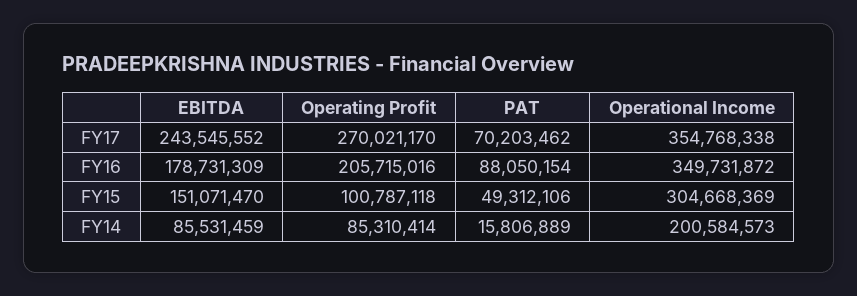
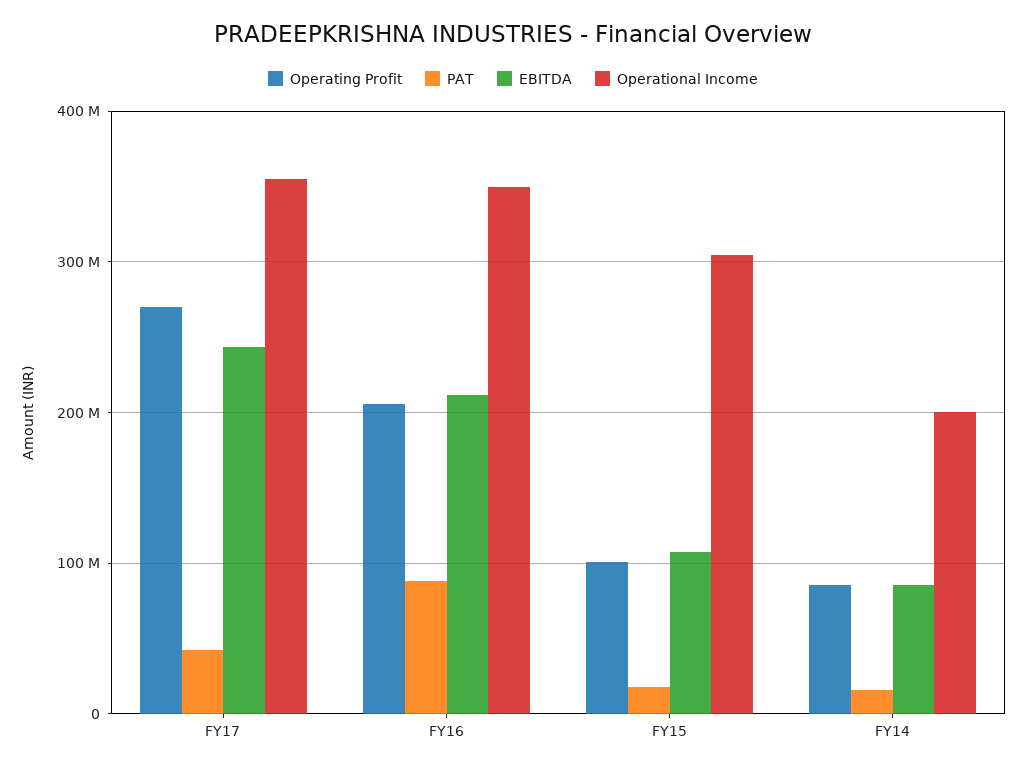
  {
    "EBITDA": {
      "FY17": 243545552,
-     "FY16": 178731309,
+     "FY16": 210000000,
-     "FY15": 151071470,
+     "FY15": 110000000,
      "FY14": 85531459
    },
    "Operating Profit": {
      "FY17": 270021170,
      "FY16": 205715016,
      "FY15": 100787118,
      "FY14": 85310414
    },
    "PAT": {
-     "FY17": 70203462,
+     "FY17": 40000000,
      "FY16": 88050154,
-     "FY15": 49312106,
+     "FY15": 20000000,
      "FY14": 15806889
    },
    "Operational Income": {
      "FY17": 354768338,
      "FY16": 349731872,
      "FY15": 304668369,
      "FY14": 200584573
    }
  }

